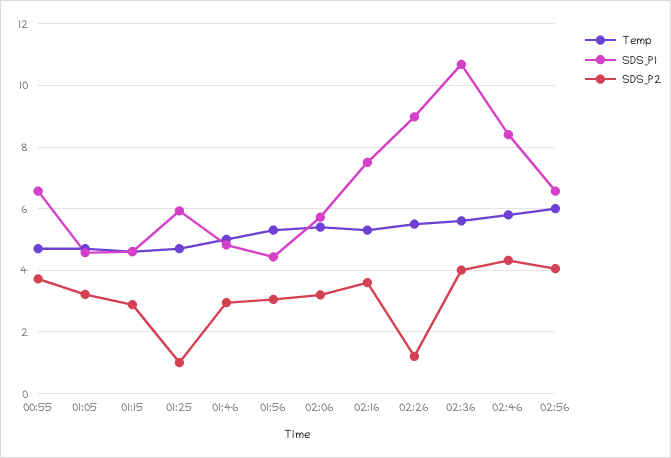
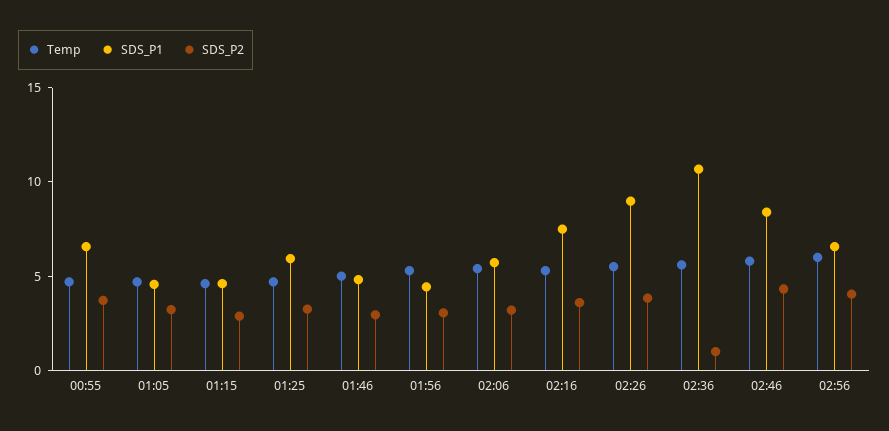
  {
    "Temp": {
      "00:55": 4.8,
      "01:05": 4.8,
      "01:15": 4.6,
      "01:25": 4.8,
      "01:46": 5,
      "01:56": 5.4,
      "02:06": 5.4,
      "02:16": 5.4,
      "02:26": 5.6,
      "02:36": 5.6,
      "02:46": 5.8,
      "02:56": 6
    },
    "SDS_P1": {
      "00:55": 6.6,
      "01:05": 4.6,
      "01:15": 4.6,
      "01:25": 6,
      "01:46": 4.8,
      "01:56": 4.4,
      "02:06": 5.8,
      "02:16": 7.6,
      "02:26": 9,
      "02:36": 10.6,
      "02:46": 8.4,
      "02:56": 6.6
    },
    "SDS_P2": {
      "00:55": 3.8,
      "01:05": 3.2,
      "01:15": 2.8,
-     "01:25": 1,
+     "01:25": 3,
      "01:46": 3,
      "01:56": 3,
      "02:06": 3.2,
      "02:16": 3.6,
-     "02:26": 1.2,
+     "02:26": 4,
-     "02:36": 4,
+     "02:36": 1,
      "02:46": 4.4,
      "02:56": 4
    }
  }

